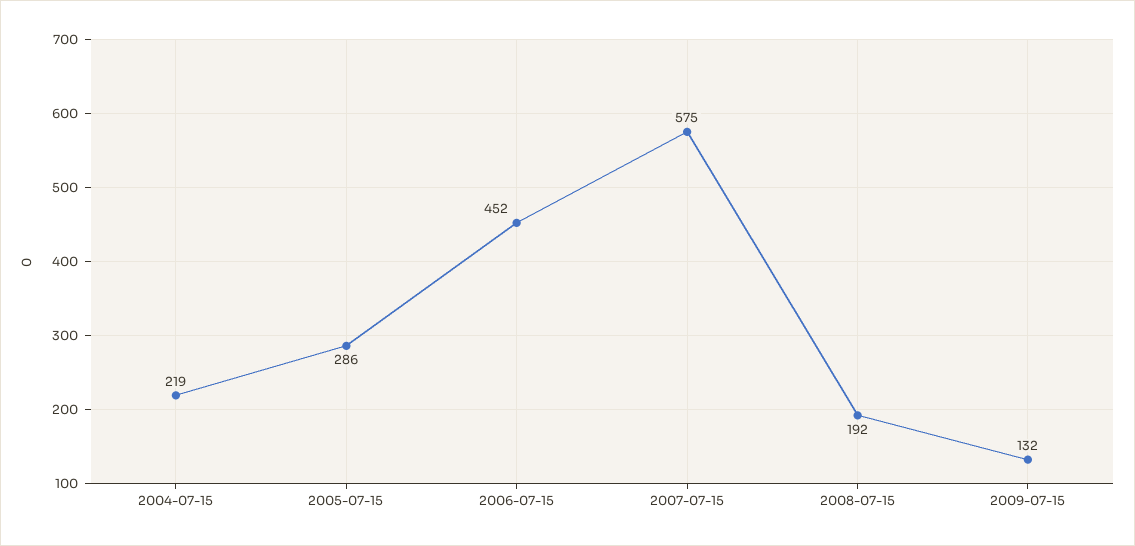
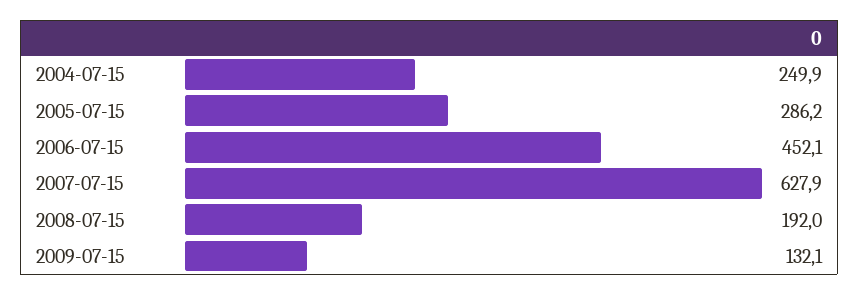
  {
-   "2004-07-15": 219,
+   "2004-07-15": 249.9,
    "2005-07-15": 286.2,
    "2006-07-15": 452.1,
-   "2007-07-15": 575,
+   "2007-07-15": 627.9,
    "2008-07-15": 192,
    "2009-07-15": 132.1
  }

